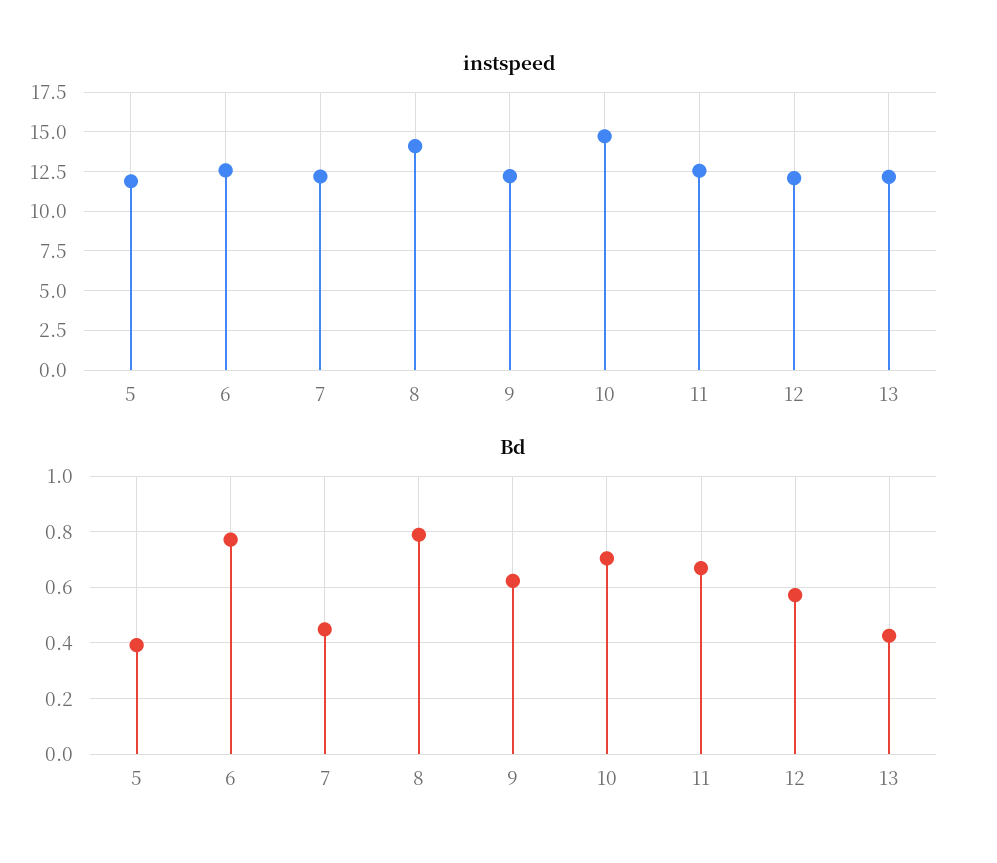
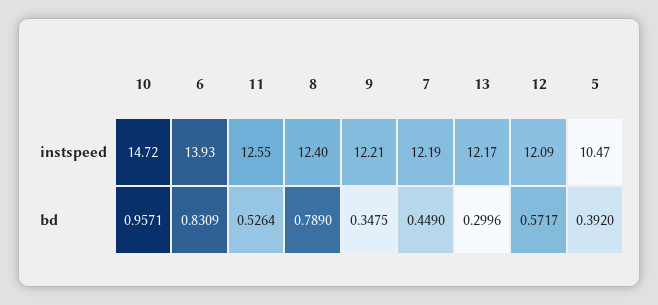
  {
    "instspeed": {
-     "5": 12,
+     "5": 10.47,
-     "6": 12.5,
+     "6": 13.93,
      "7": 12.19,
-     "8": 14,
+     "8": 12.4,
      "9": 12.21,
      "10": 14.72,
      "11": 12.55,
      "12": 12.09,
      "13": 12.17
    },
    "Bd": {
      "5": 0.392,
-     "6": 0.775,
+     "6": 0.8309,
      "7": 0.449,
      "8": 0.789,
-     "9": 0.625,
+     "9": 0.3475,
-     "10": 0.7,
+     "10": 0.9571,
-     "11": 0.675,
+     "11": 0.5264,
      "12": 0.5717,
-     "13": 0.425
+     "13": 0.2996
    }
  }

